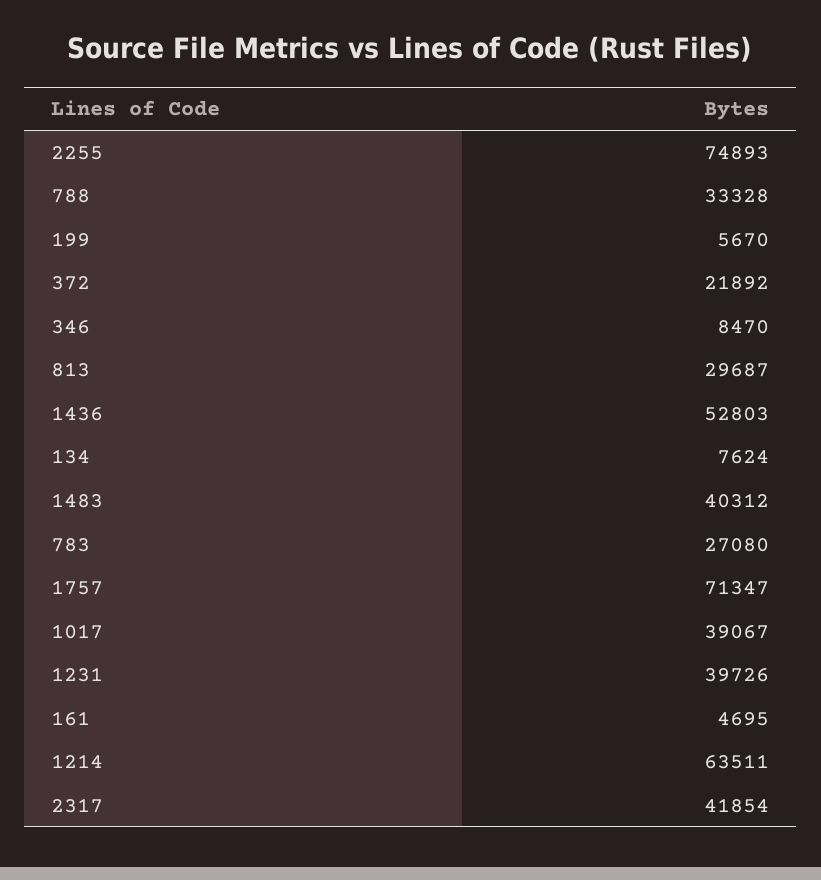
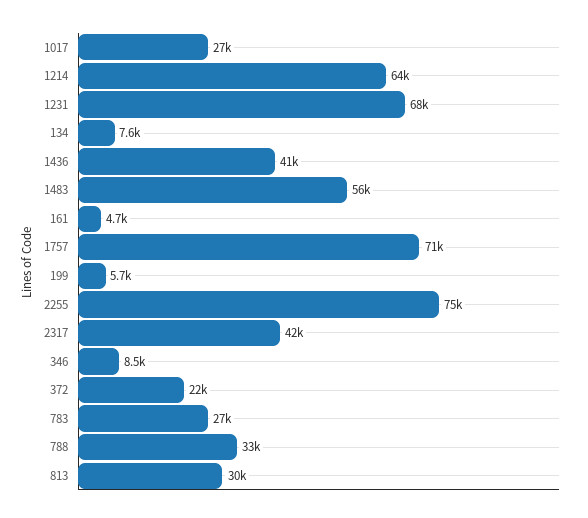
  {
    "2255": 74893,
    "788": 33328,
    "199": 5670,
    "372": 21892,
    "346": 8470,
    "813": 29687,
-   "1436": 52803,
+   "1436": 41000,
    "134": 7624,
-   "1483": 40312,
+   "1483": 56000,
    "783": 27080,
    "1757": 71347,
-   "1017": 39067,
+   "1017": 27000,
-   "1231": 39726,
+   "1231": 68000,
    "161": 4695,
    "1214": 63511,
    "2317": 41854
  }

